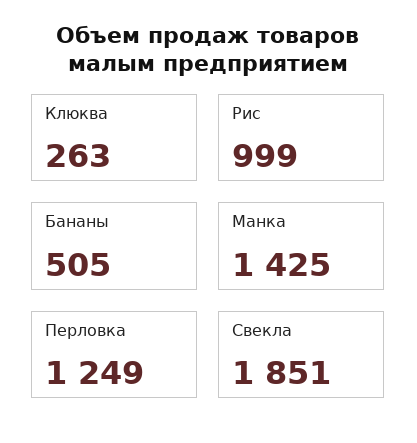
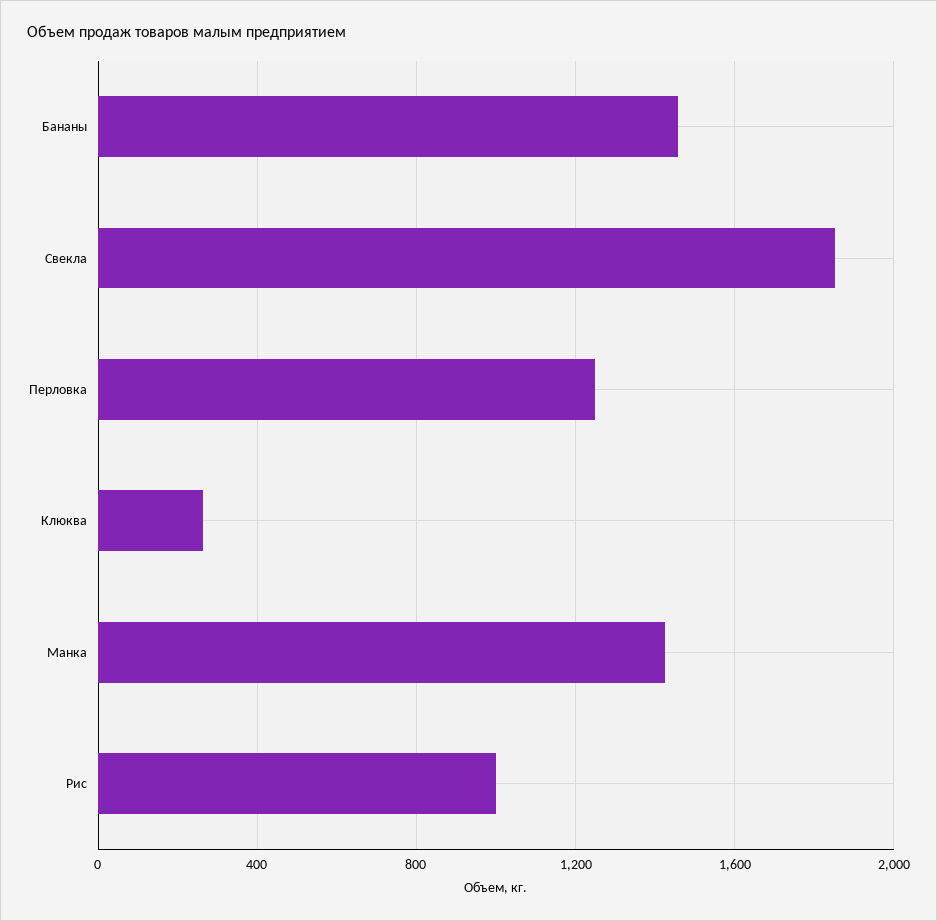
  {
    "Клюква": 263,
    "Рис": 999,
-   "Бананы": 505,
+   "Бананы": 1450,
    "Манка": 1425,
    "Перловка": 1249,
    "Свекла": 1851
  }

